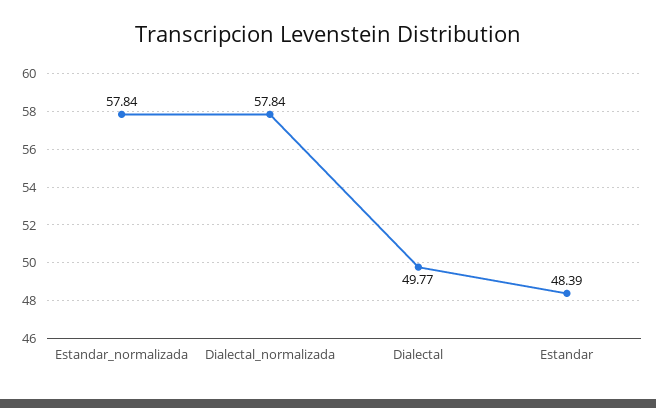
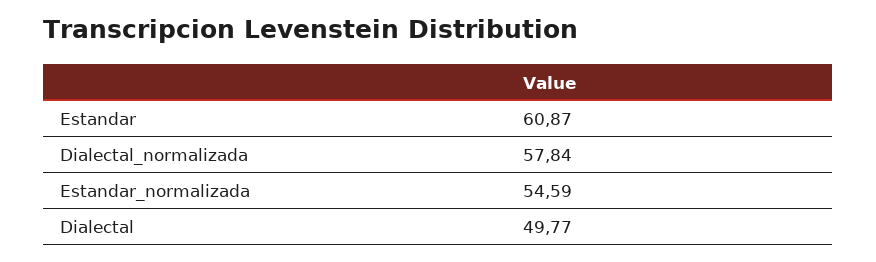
  {
-   "Estandar_normalizada": 57.84,
+   "Estandar_normalizada": 54.59,
    "Dialectal_normalizada": 57.84,
    "Dialectal": 49.77,
-   "Estandar": 48.39
+   "Estandar": 60.87
  }

